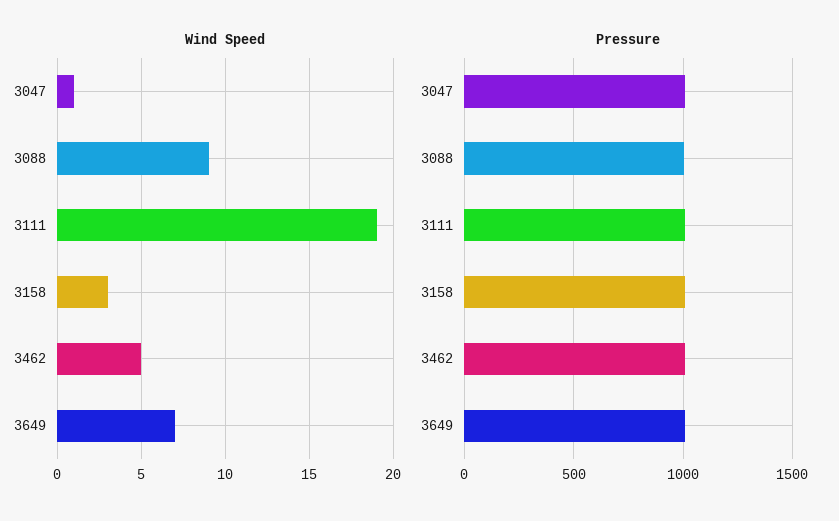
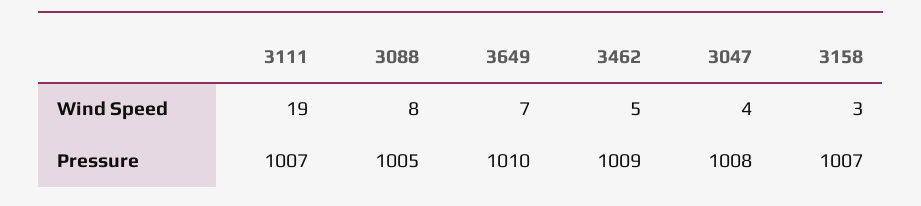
  {
    "Wind Speed": {
-     "3047": 1,
+     "3047": 4,
-     "3088": 9,
+     "3088": 8,
      "3111": 19,
      "3158": 3,
      "3462": 5,
      "3649": 7
    },
    "Pressure": {
      "3047": 1008,
      "3088": 1005,
      "3111": 1007,
      "3158": 1007,
      "3462": 1009,
      "3649": 1010
    }
  }

